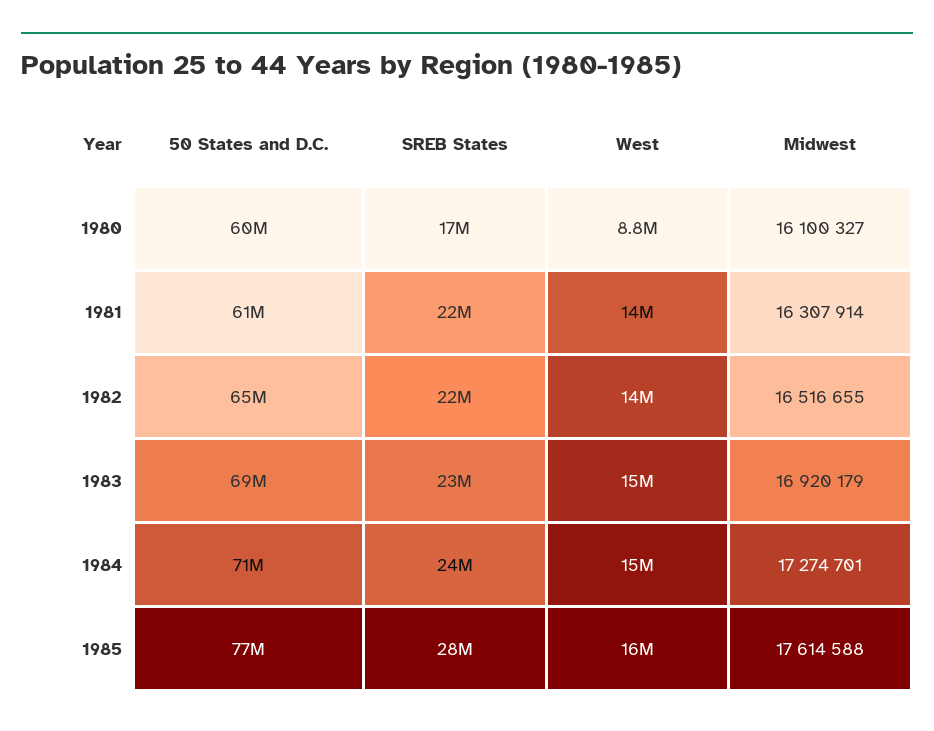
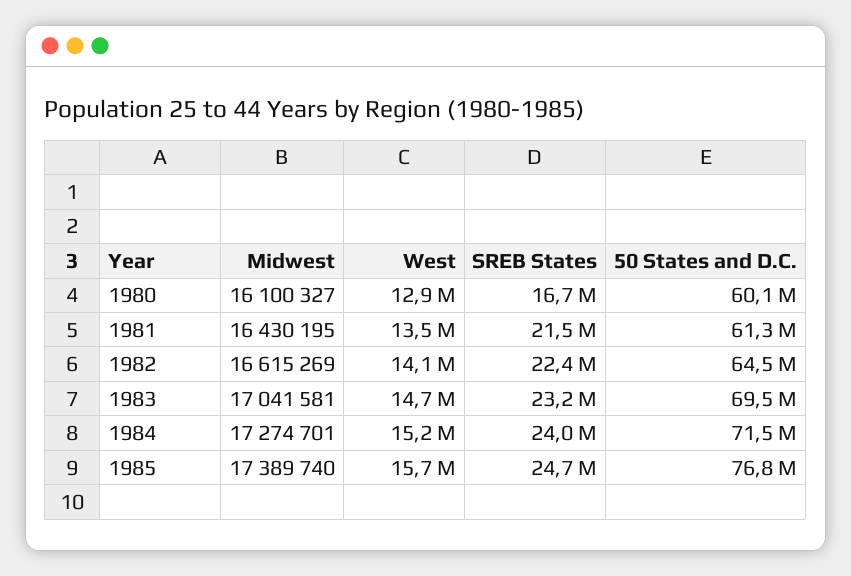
  {
    "50 States and D.C.": {
      "1980": 60100000,
      "1981": 61300000,
      "1982": 64500000,
      "1983": 69500000,
      "1984": 71500000,
      "1985": 76800000
    },
    "SREB States": {
      "1980": 16700000,
      "1981": 21500000,
      "1982": 22400000,
      "1983": 23200000,
      "1984": 24000000,
-     "1985": 28000000
+     "1985": 24700000
    },
    "West": {
-     "1980": 8800000,
+     "1980": 12900000,
      "1981": 13500000,
      "1982": 14100000,
      "1983": 14700000,
      "1984": 15200000,
      "1985": 15700000
    },
    "Midwest": {
      "1980": 16100327,
-     "1981": 16307914,
+     "1981": 16430195,
-     "1982": 16516655,
+     "1982": 16615269,
-     "1983": 16920179,
+     "1983": 17041581,
      "1984": 17274701,
-     "1985": 17614588
+     "1985": 17389740
    }
  }

